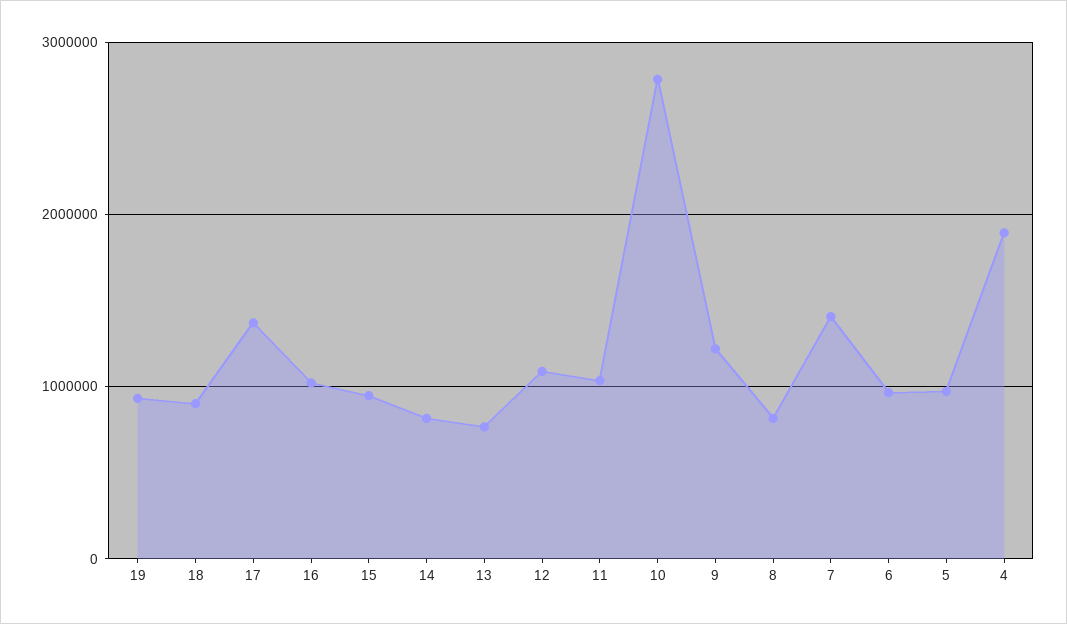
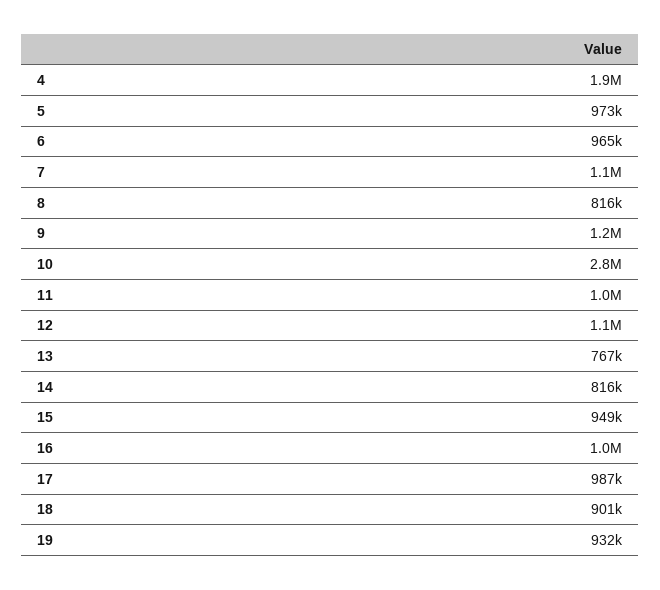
  {
    "19": 932000,
    "18": 901000,
-   "17": 1400000,
+   "17": 987000,
    "16": 1000000,
    "15": 949000,
    "14": 816000,
    "13": 767000,
    "12": 1100000,
    "11": 1000000,
    "10": 2800000,
    "9": 1200000,
    "8": 816000,
-   "7": 1400000,
+   "7": 1100000,
    "6": 965000,
    "5": 973000,
    "4": 1900000
  }

